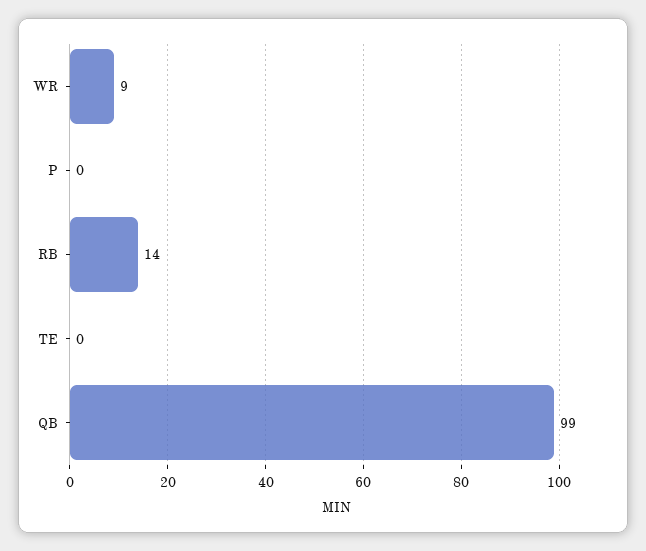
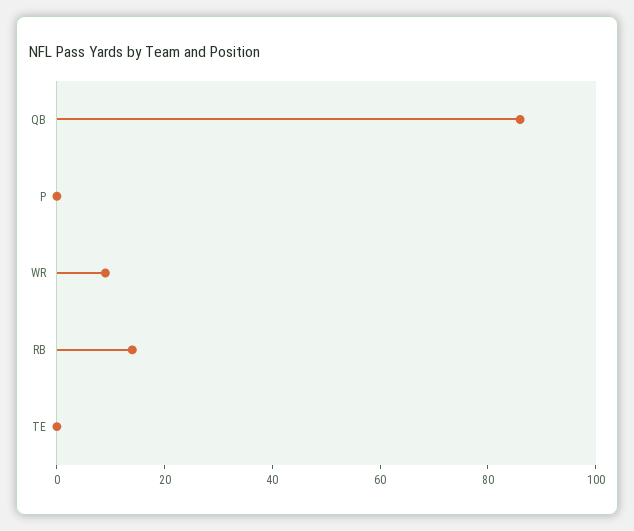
  {
    "WR": 9,
    "P": 0,
    "RB": 14,
    "TE": 0,
-   "QB": 99
+   "QB": 85
  }

